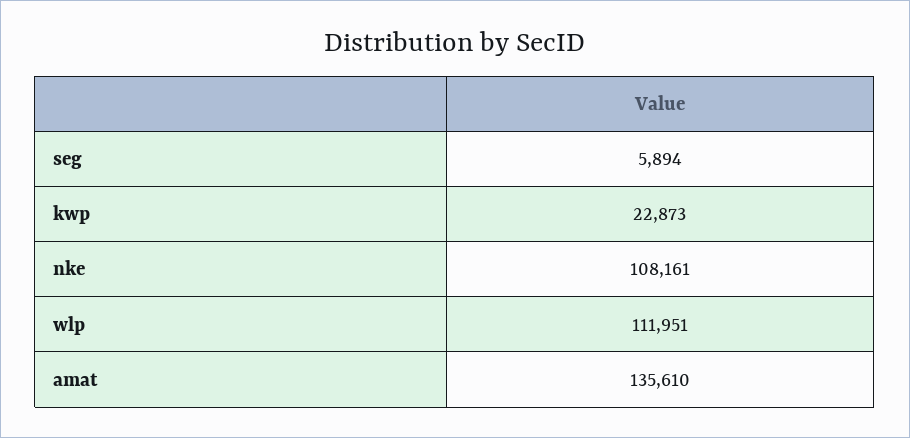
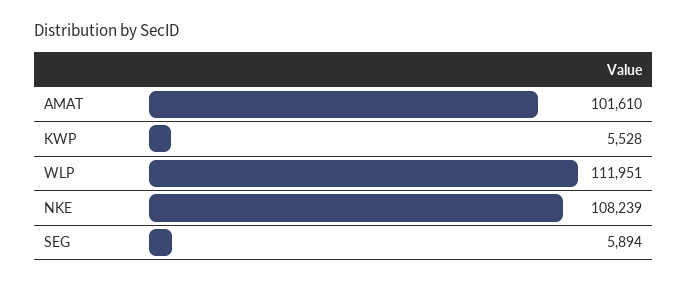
  {
    "seg": 5894,
-   "kwp": 22873,
+   "kwp": 5528,
-   "nke": 108161,
+   "nke": 108239,
    "wlp": 111951,
-   "amat": 135610
+   "amat": 101610
  }

